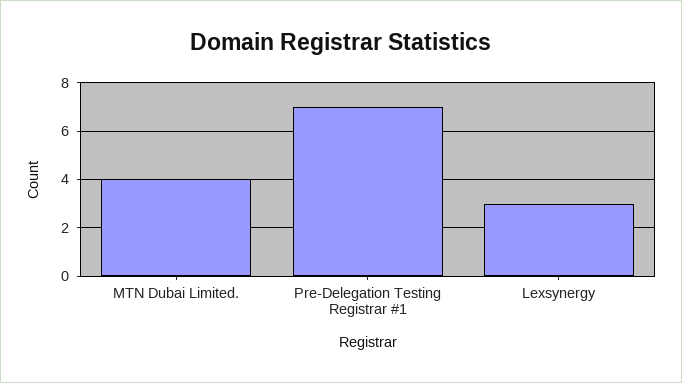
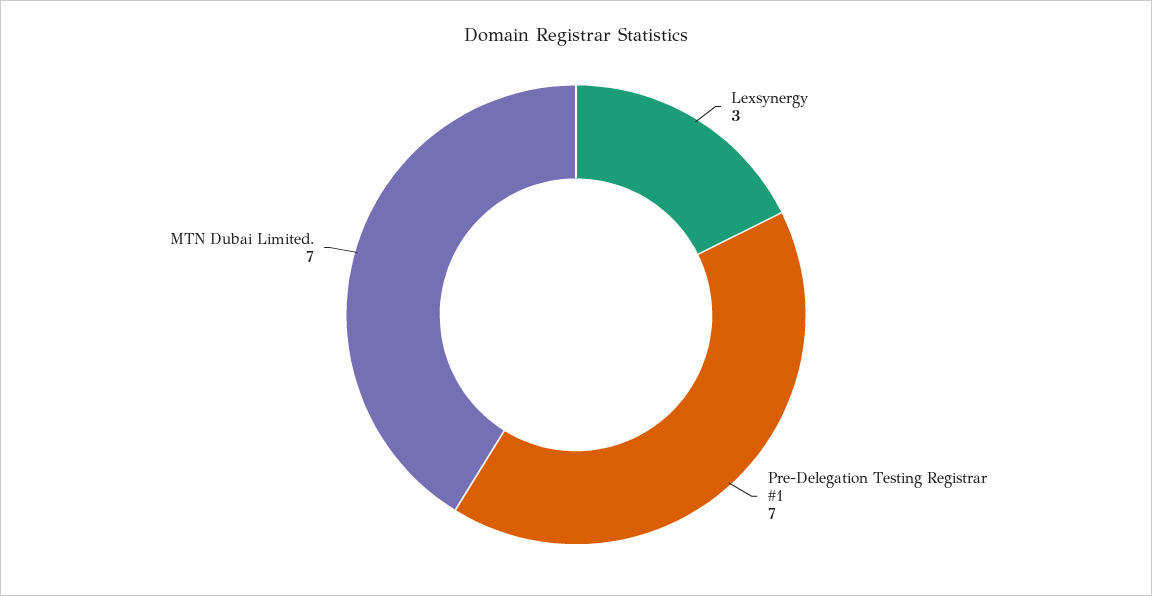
  {
-   "MTN Dubai Limited.": 4,
+   "MTN Dubai Limited.": 7,
    "Pre-Delegation Testing Registrar #1": 7,
    "Lexsynergy": 3
  }

